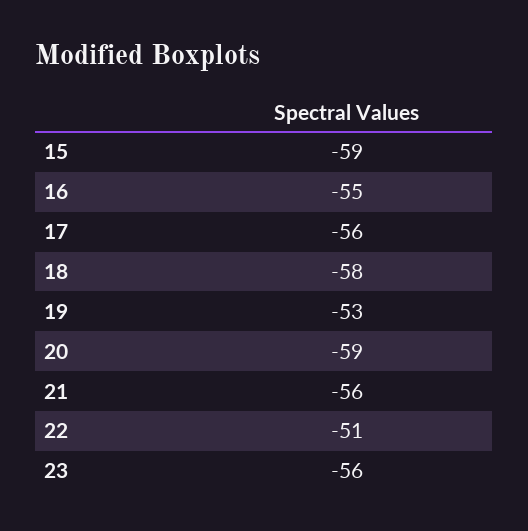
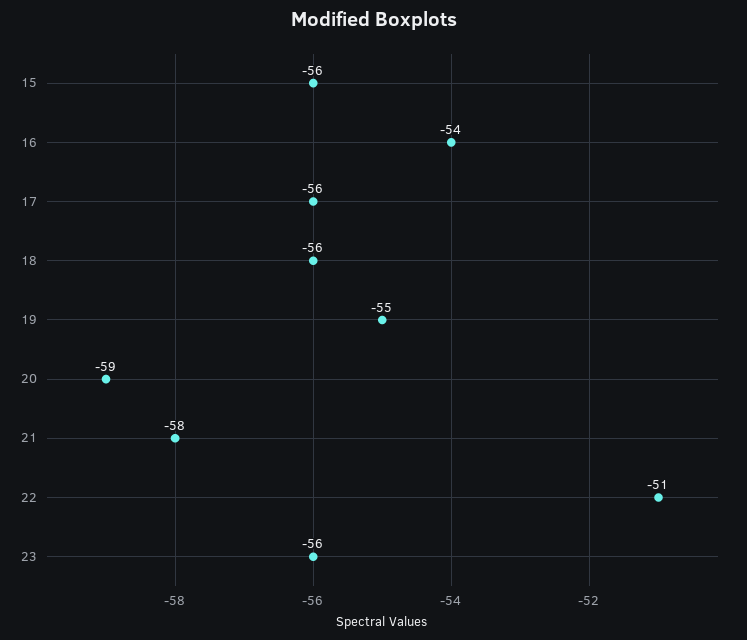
  {
-   "15": -59,
+   "15": -56,
-   "16": -55,
+   "16": -54,
    "17": -56,
-   "18": -58,
+   "18": -56,
-   "19": -53,
+   "19": -55,
    "20": -59,
-   "21": -56,
+   "21": -58,
    "22": -51,
    "23": -56
  }

